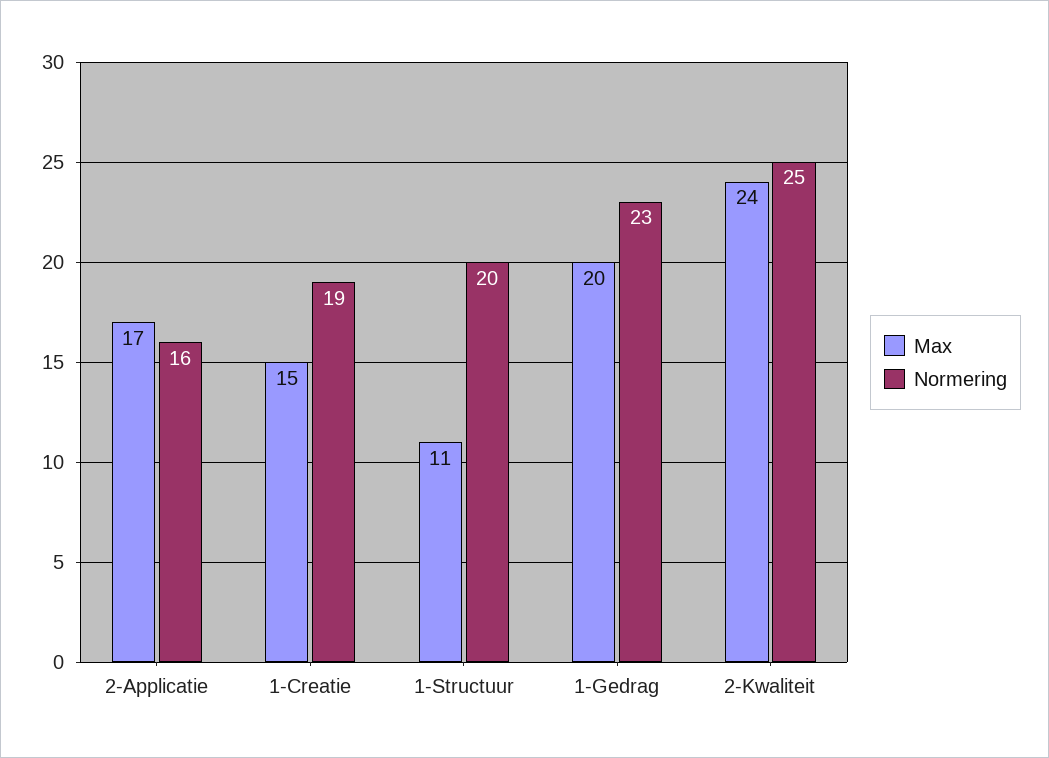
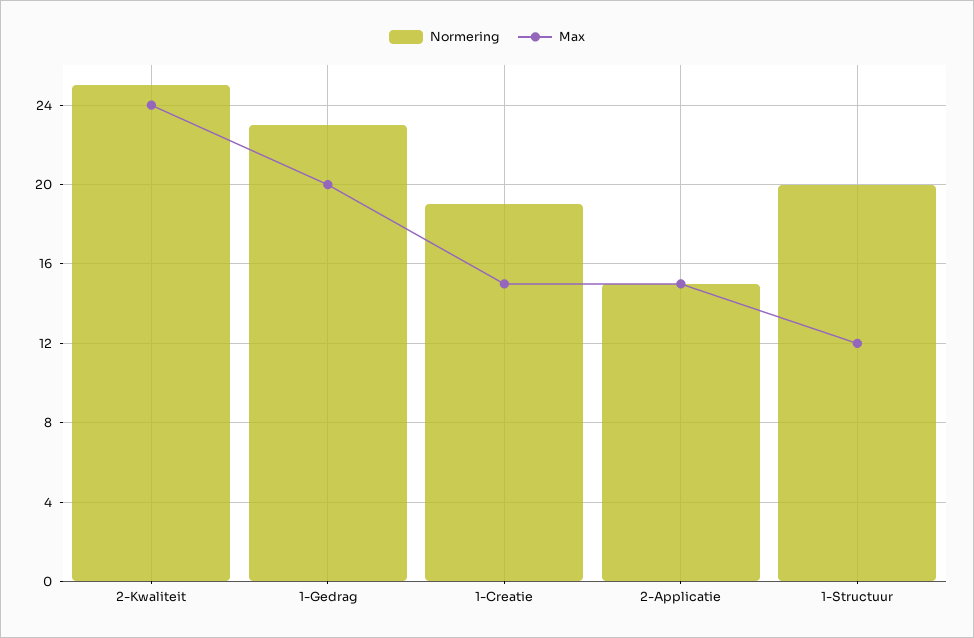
  {
    "Max": {
-     "2-Applicatie": 17,
+     "2-Applicatie": 15,
      "1-Creatie": 15,
-     "1-Structuur": 11,
+     "1-Structuur": 12,
      "1-Gedrag": 20,
      "2-Kwaliteit": 24
    },
    "Normering": {
-     "2-Applicatie": 16,
+     "2-Applicatie": 15,
      "1-Creatie": 19,
      "1-Structuur": 20,
      "1-Gedrag": 23,
      "2-Kwaliteit": 25
    }
  }

